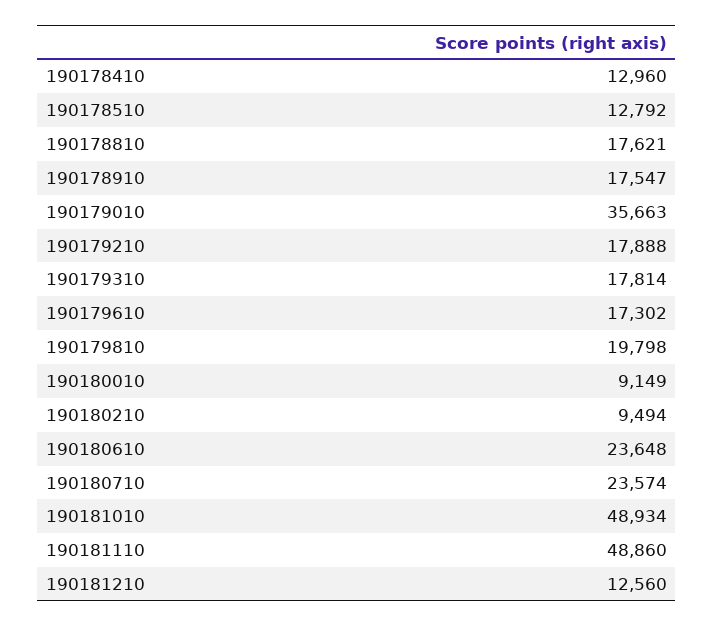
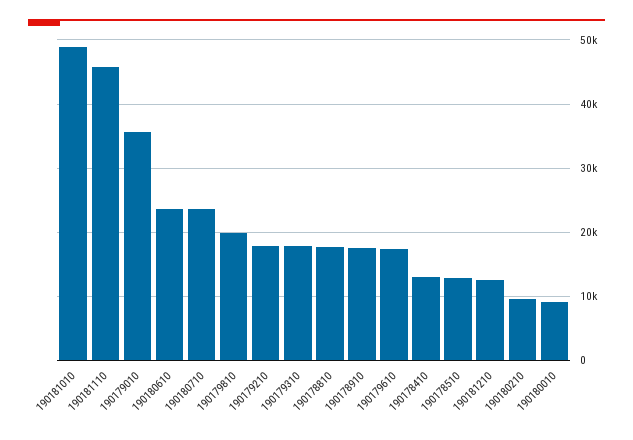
  {
    "190178410": 12960,
    "190178510": 12792,
    "190178810": 17621,
    "190178910": 17547,
    "190179010": 35663,
    "190179210": 17888,
    "190179310": 17814,
    "190179610": 17302,
    "190179810": 19798,
    "190180010": 9149,
    "190180210": 9494,
    "190180610": 23648,
    "190180710": 23574,
    "190181010": 48934,
-   "190181110": 48860,
+   "190181110": 46000,
    "190181210": 12560
  }

